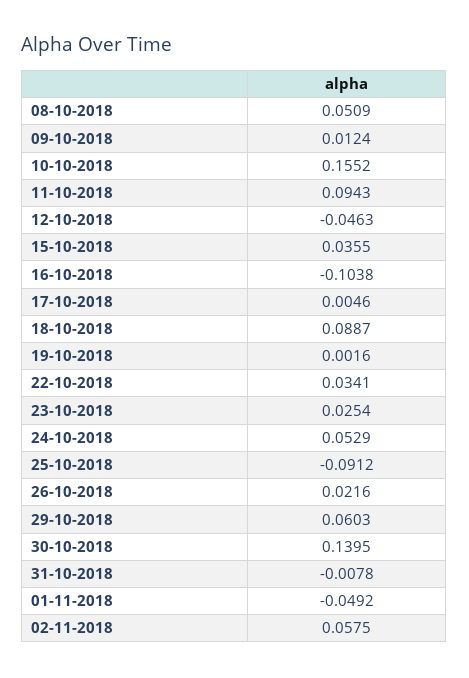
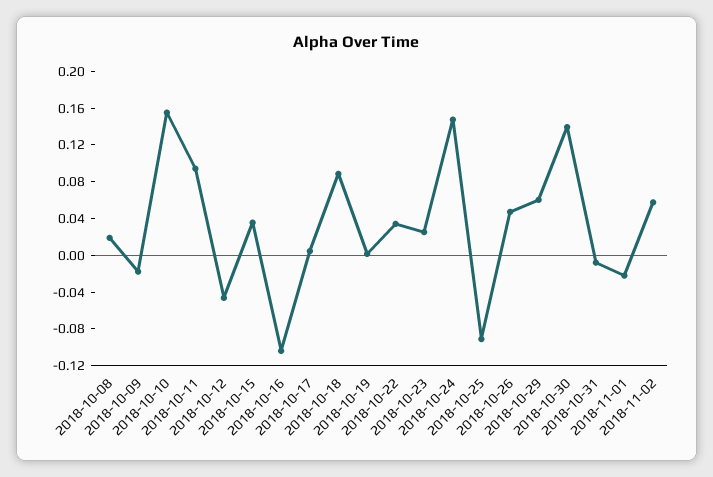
  {
-   "08-10-2018": 0.0509,
+   "08-10-2018": 0.02,
-   "09-10-2018": 0.0124,
+   "09-10-2018": -0.02,
    "10-10-2018": 0.1552,
    "11-10-2018": 0.0943,
    "12-10-2018": -0.0463,
    "15-10-2018": 0.0355,
    "16-10-2018": -0.1038,
    "17-10-2018": 0.0046,
    "18-10-2018": 0.0887,
    "19-10-2018": 0.0016,
    "22-10-2018": 0.0341,
    "23-10-2018": 0.0254,
-   "24-10-2018": 0.0529,
+   "24-10-2018": 0.15,
    "25-10-2018": -0.0912,
-   "26-10-2018": 0.0216,
+   "26-10-2018": 0.05,
    "29-10-2018": 0.0603,
    "30-10-2018": 0.1395,
    "31-10-2018": -0.0078,
-   "01-11-2018": -0.0492,
+   "01-11-2018": -0.02,
    "02-11-2018": 0.0575
  }

